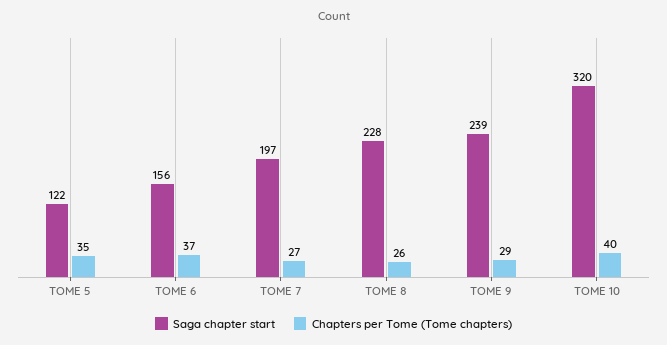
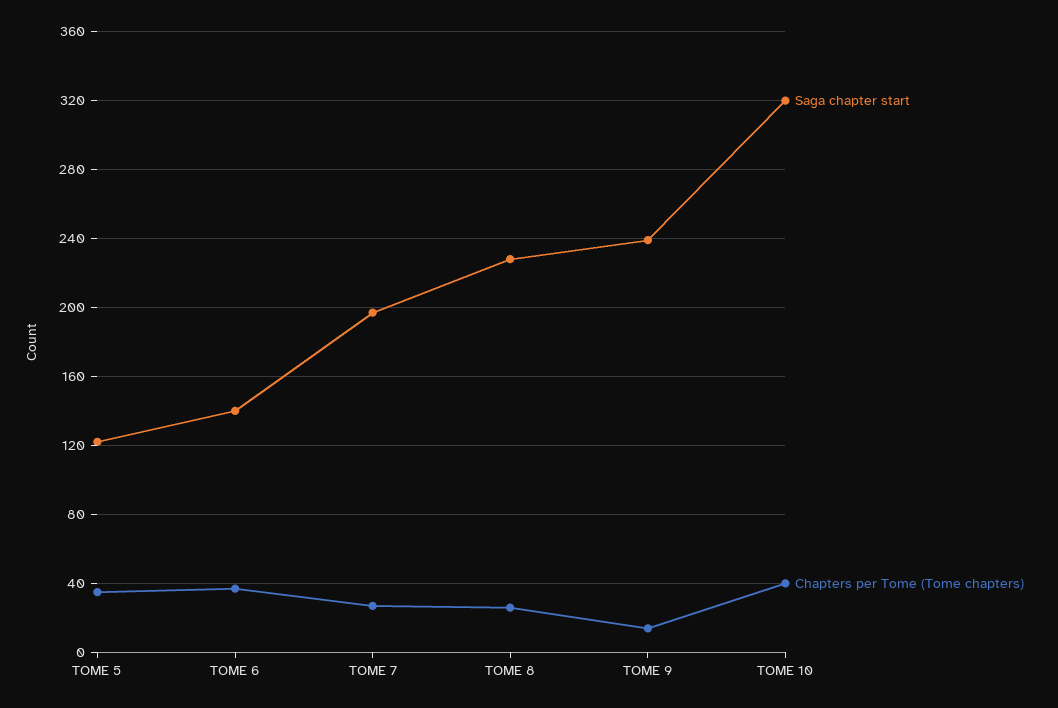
  {
    "Saga chapter start": {
      "TOME 5": 122,
-     "TOME 6": 156,
+     "TOME 6": 140,
      "TOME 7": 197,
      "TOME 8": 228,
      "TOME 9": 239,
      "TOME 10": 320
    },
    "Chapters per Tome (Tome chapters)": {
      "TOME 5": 35,
      "TOME 6": 37,
      "TOME 7": 27,
      "TOME 8": 26,
-     "TOME 9": 29,
+     "TOME 9": 15,
      "TOME 10": 40
    }
  }

